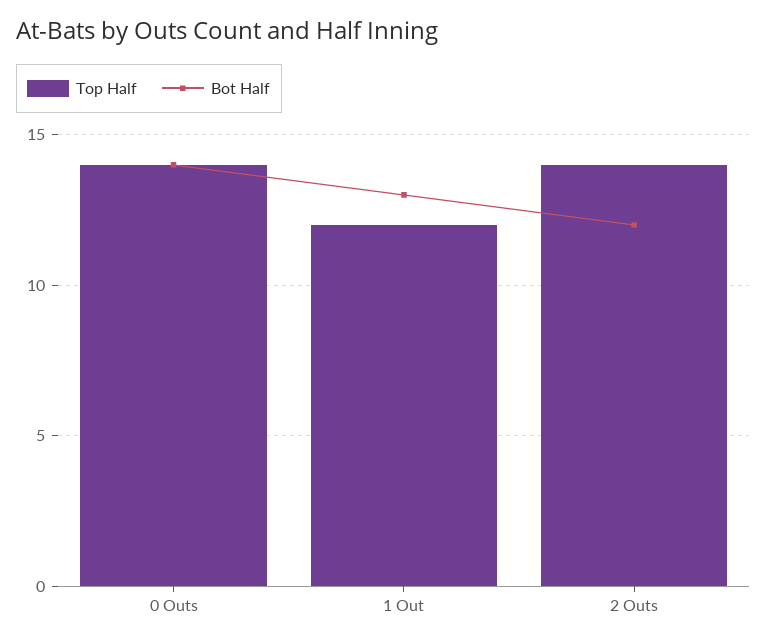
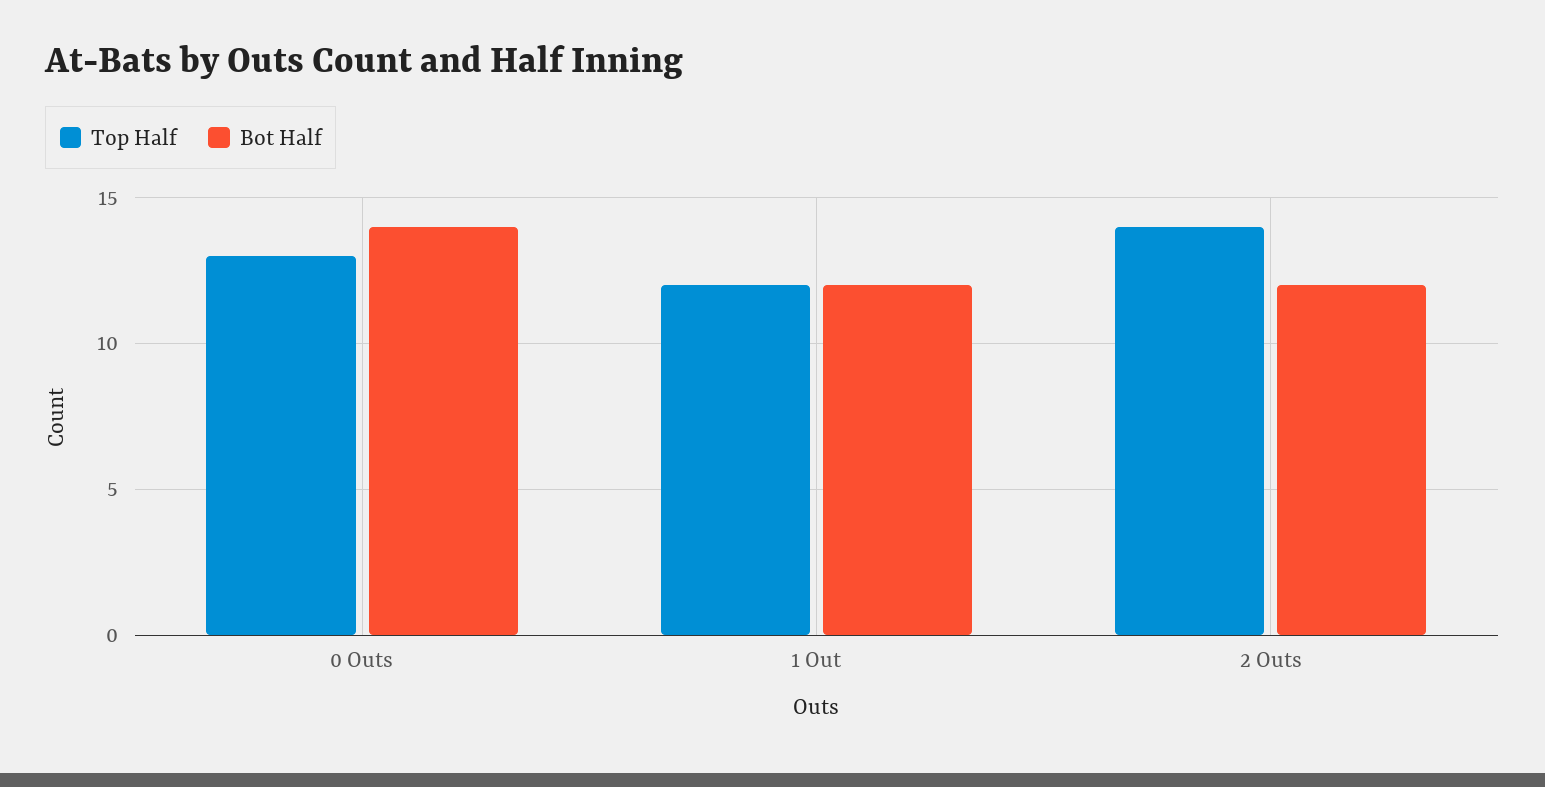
  {
    "Top Half": {
-     "0 Outs": 14,
+     "0 Outs": 13,
      "1 Out": 12,
      "2 Outs": 14
    },
    "Bot Half": {
      "0 Outs": 14,
-     "1 Out": 13,
+     "1 Out": 12,
      "2 Outs": 12
    }
  }

